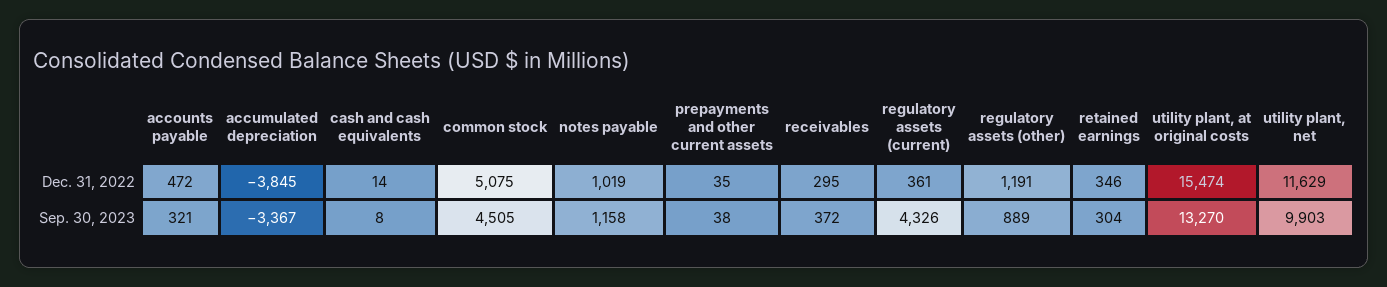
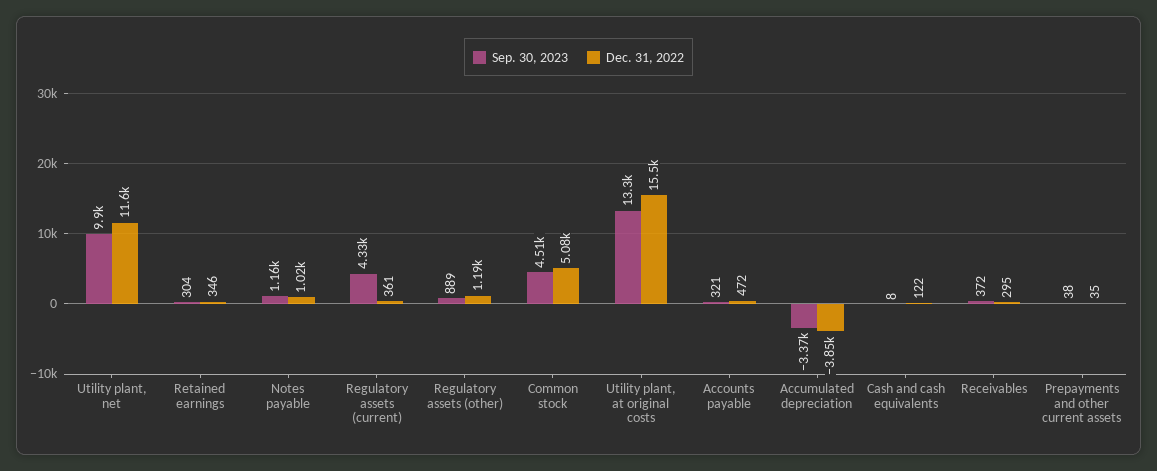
  {
    "Dec. 31, 2022": {
      "accounts payable": 472,
      "accumulated depreciation": -3845,
-     "cash and cash equivalents": 14,
+     "cash and cash equivalents": 122,
      "common stock": 5075,
      "notes payable": 1019,
      "prepayments and other current assets": 35,
      "receivables": 295,
      "regulatory assets (current)": 361,
      "regulatory assets (other)": 1191,
      "retained earnings": 346,
      "utility plant, at original costs": 15474,
      "utility plant, net": 11629
    },
    "Sep. 30, 2023": {
      "accounts payable": 321,
      "accumulated depreciation": -3367,
      "cash and cash equivalents": 8,
      "common stock": 4505,
      "notes payable": 1158,
      "prepayments and other current assets": 38,
      "receivables": 372,
      "regulatory assets (current)": 4326,
      "regulatory assets (other)": 889,
      "retained earnings": 304,
      "utility plant, at original costs": 13270,
      "utility plant, net": 9903
    }
  }

